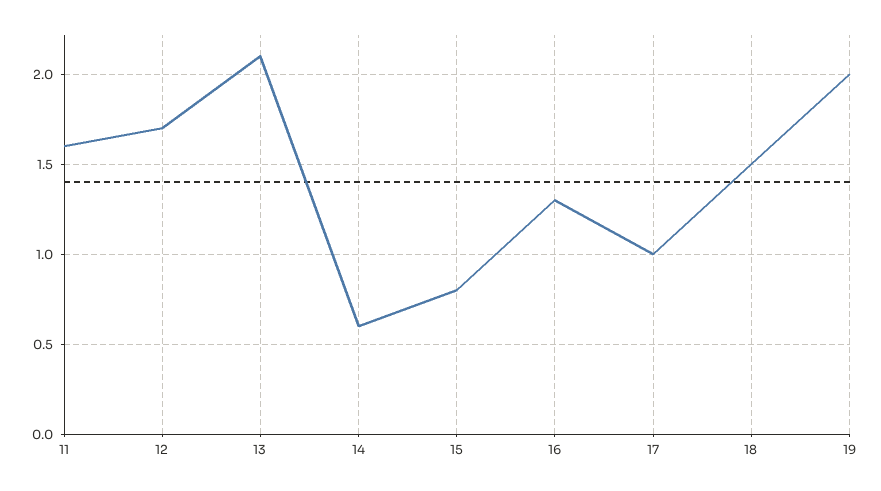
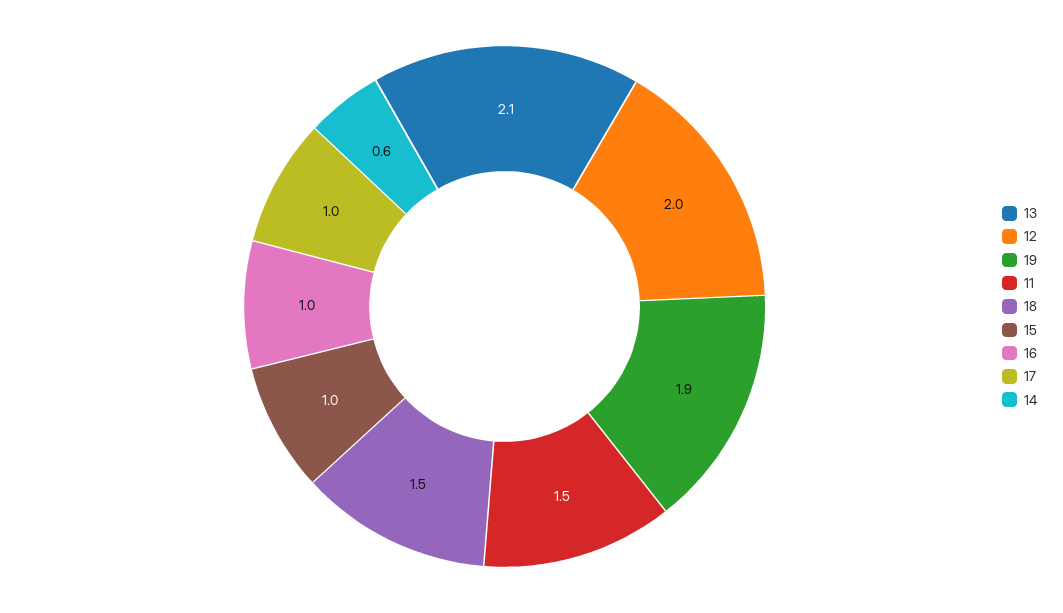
  {
-   "11": 1.6,
+   "11": 1.5,
-   "12": 1.7,
+   "12": 2,
    "13": 2.1,
    "14": 0.6,
-   "15": 0.8,
+   "15": 1,
-   "16": 1.3,
+   "16": 1,
    "17": 1,
    "18": 1.5,
-   "19": 2
+   "19": 1.9
  }

